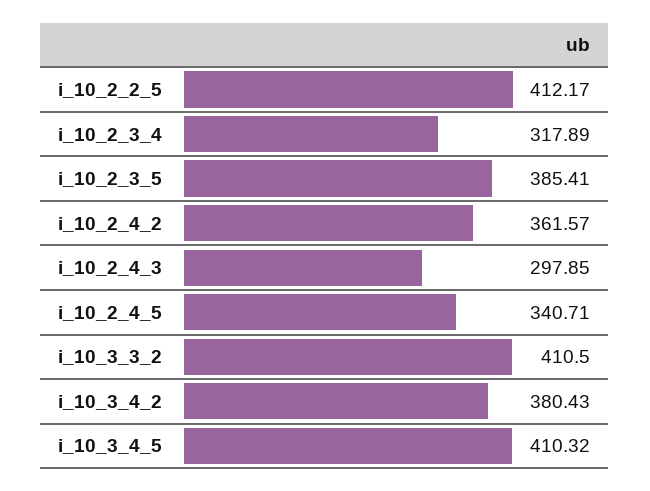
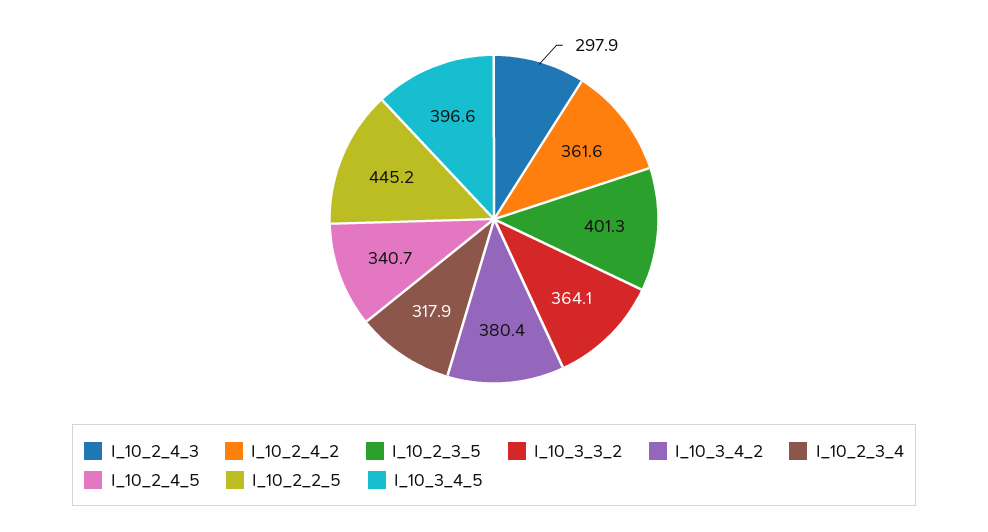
  {
-   "i_10_2_2_5": 412.17,
+   "i_10_2_2_5": 445.2,
    "i_10_2_3_4": 317.89,
-   "i_10_2_3_5": 385.41,
+   "i_10_2_3_5": 401.3,
    "i_10_2_4_2": 361.57,
    "i_10_2_4_3": 297.85,
    "i_10_2_4_5": 340.71,
-   "i_10_3_3_2": 410.5,
+   "i_10_3_3_2": 364.1,
    "i_10_3_4_2": 380.43,
-   "i_10_3_4_5": 410.32
+   "i_10_3_4_5": 396.6
  }

